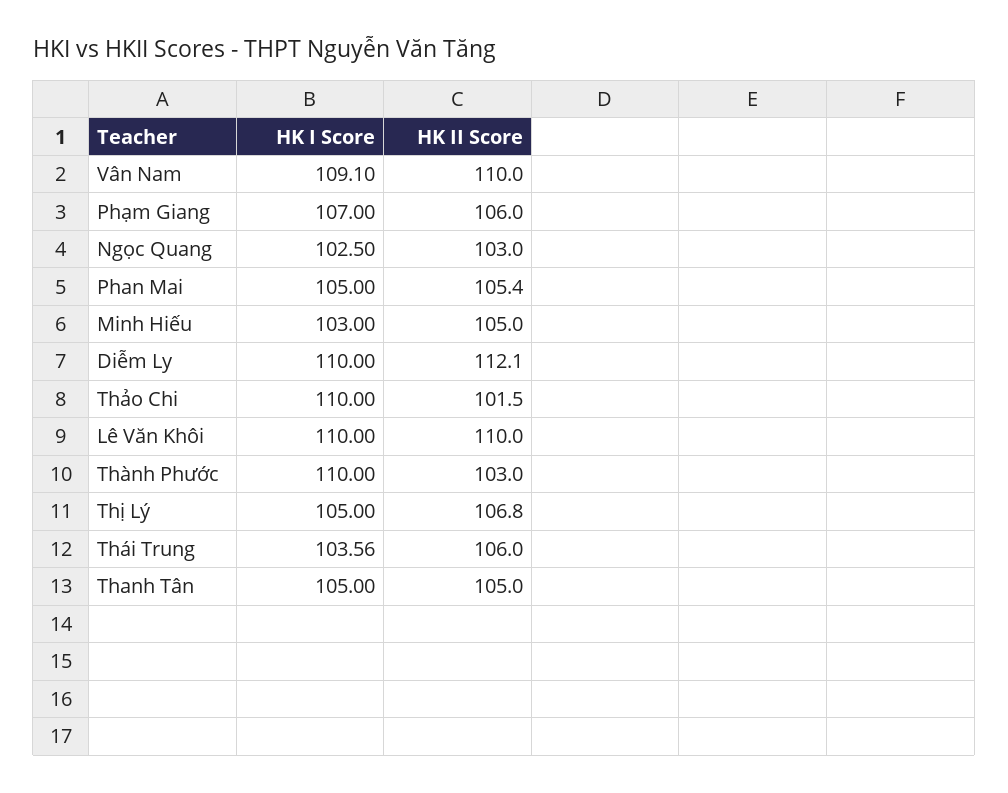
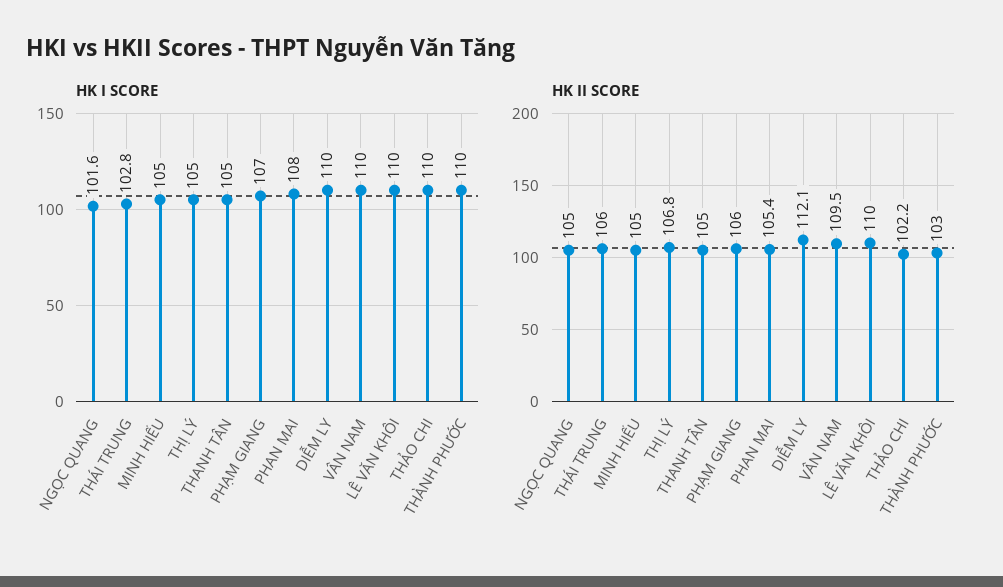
  {
    "HK I Score": {
-     "Vân Nam": 109.1,
+     "Vân Nam": 110,
      "Phạm Giang": 107,
-     "Ngọc Quang": 102.5,
+     "Ngọc Quang": 101.6,
-     "Phan Mai": 105,
+     "Phan Mai": 108,
-     "Minh Hiếu": 103,
+     "Minh Hiếu": 105,
      "Diễm Ly": 110,
      "Thảo Chi": 110,
      "Lê Văn Khôi": 110,
      "Thành Phước": 110,
      "Thị Lý": 105,
-     "Thái Trung": 103.56,
+     "Thái Trung": 102.8,
      "Thanh Tân": 105
    },
    "HK II Score": {
-     "Vân Nam": 110,
+     "Vân Nam": 109.5,
      "Phạm Giang": 106,
-     "Ngọc Quang": 103,
+     "Ngọc Quang": 105,
      "Phan Mai": 105.4,
      "Minh Hiếu": 105,
      "Diễm Ly": 112.1,
-     "Thảo Chi": 101.5,
+     "Thảo Chi": 102.2,
      "Lê Văn Khôi": 110,
      "Thành Phước": 103,
      "Thị Lý": 106.8,
      "Thái Trung": 106,
      "Thanh Tân": 105
    }
  }

